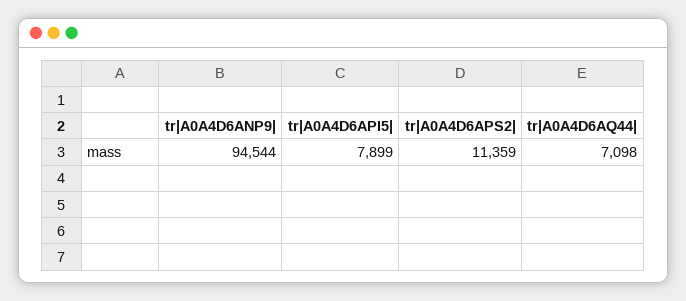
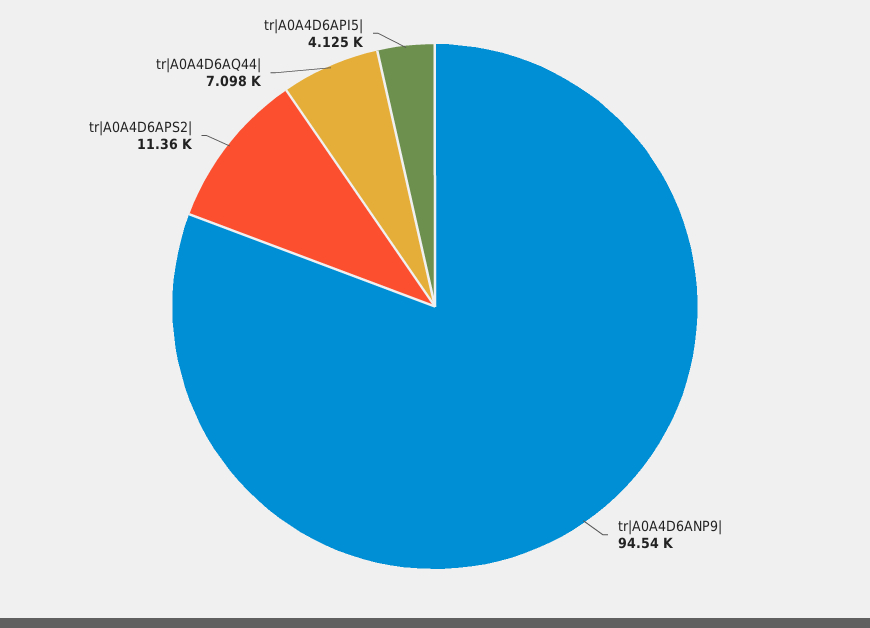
  {
    "tr|A0A4D6ANP9|": 94544,
-   "tr|A0A4D6API5|": 7899,
+   "tr|A0A4D6API5|": 4125,
    "tr|A0A4D6APS2|": 11359,
    "tr|A0A4D6AQ44|": 7098
  }

